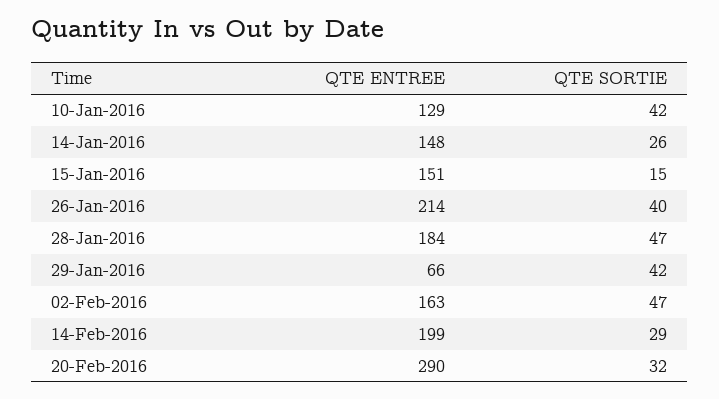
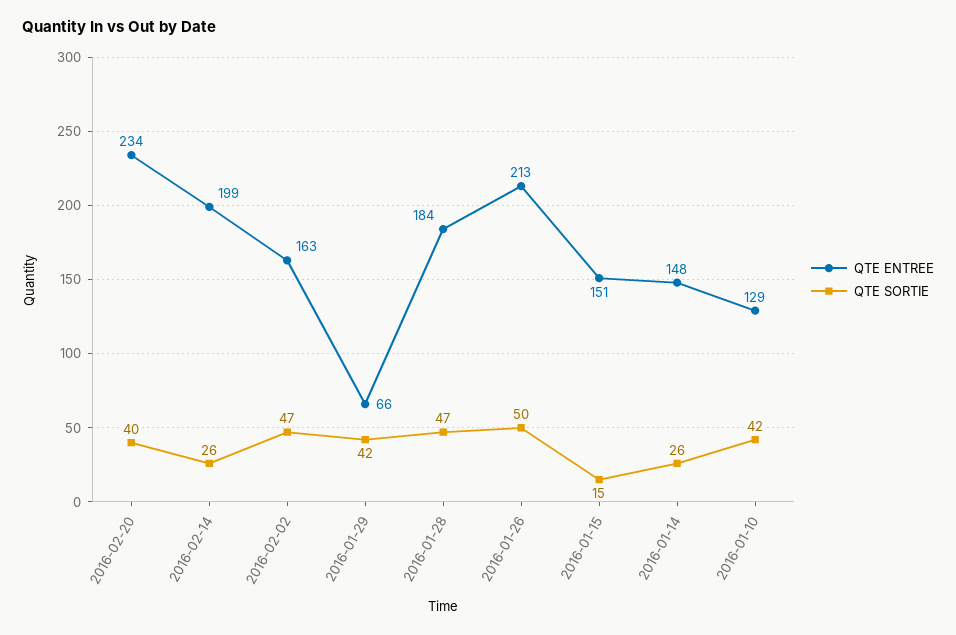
  {
    "QTE ENTREE": {
      "10-Jan-2016": 129,
      "14-Jan-2016": 148,
      "15-Jan-2016": 151,
-     "26-Jan-2016": 214,
+     "26-Jan-2016": 213,
      "28-Jan-2016": 184,
      "29-Jan-2016": 66,
      "02-Feb-2016": 163,
      "14-Feb-2016": 199,
-     "20-Feb-2016": 290
+     "20-Feb-2016": 234
    },
    "QTE SORTIE": {
      "10-Jan-2016": 42,
      "14-Jan-2016": 26,
      "15-Jan-2016": 15,
-     "26-Jan-2016": 40,
+     "26-Jan-2016": 50,
      "28-Jan-2016": 47,
      "29-Jan-2016": 42,
      "02-Feb-2016": 47,
-     "14-Feb-2016": 29,
+     "14-Feb-2016": 26,
-     "20-Feb-2016": 32
+     "20-Feb-2016": 40
    }
  }

